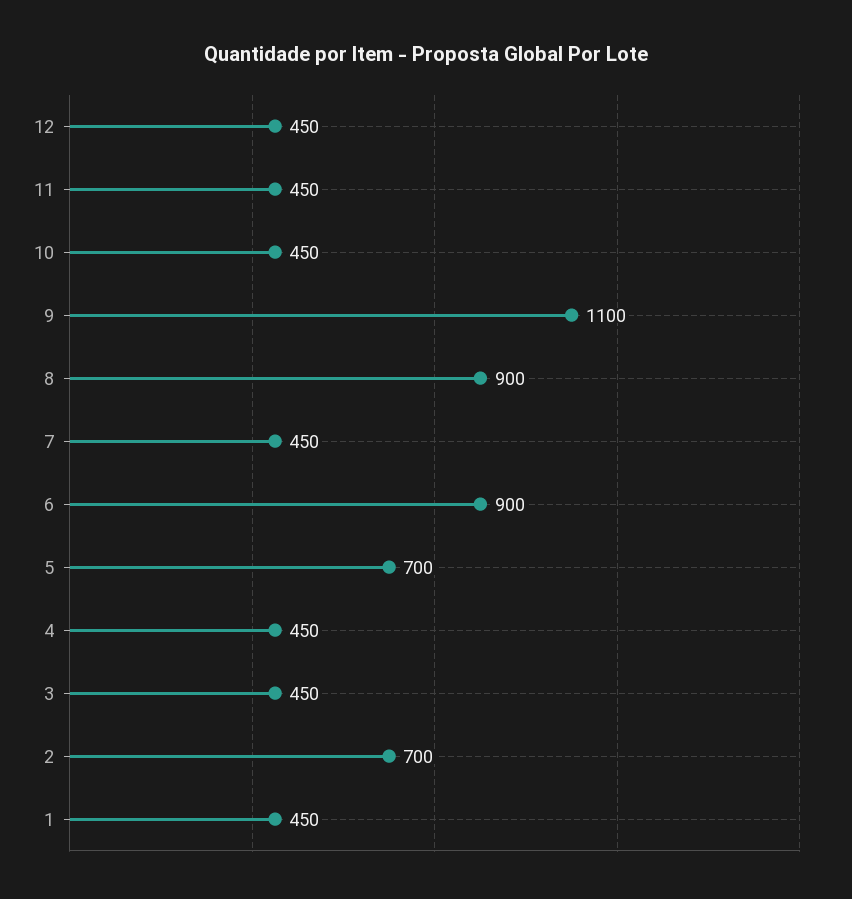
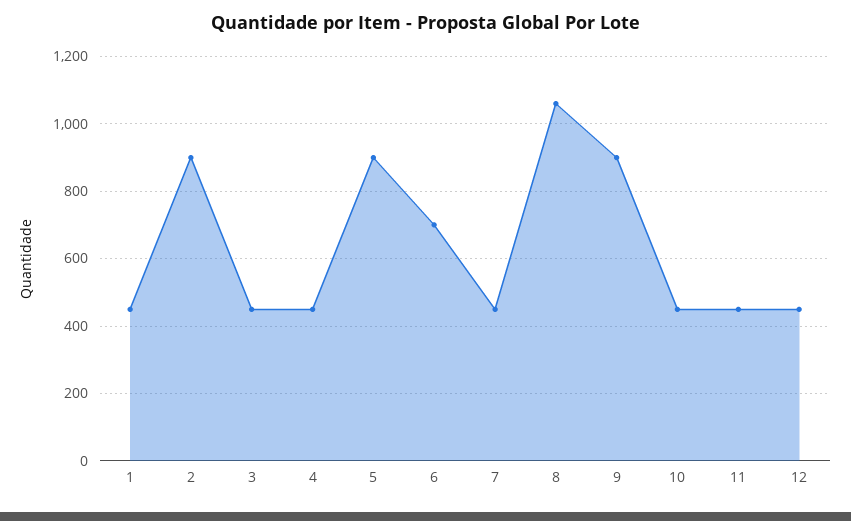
  {
    "12": 450,
    "11": 450,
    "10": 450,
-   "9": 1100,
+   "9": 900,
-   "8": 900,
+   "8": 1060,
    "7": 450,
-   "6": 900,
+   "6": 700,
-   "5": 700,
+   "5": 900,
    "4": 450,
    "3": 450,
-   "2": 700,
+   "2": 900,
    "1": 450
  }

